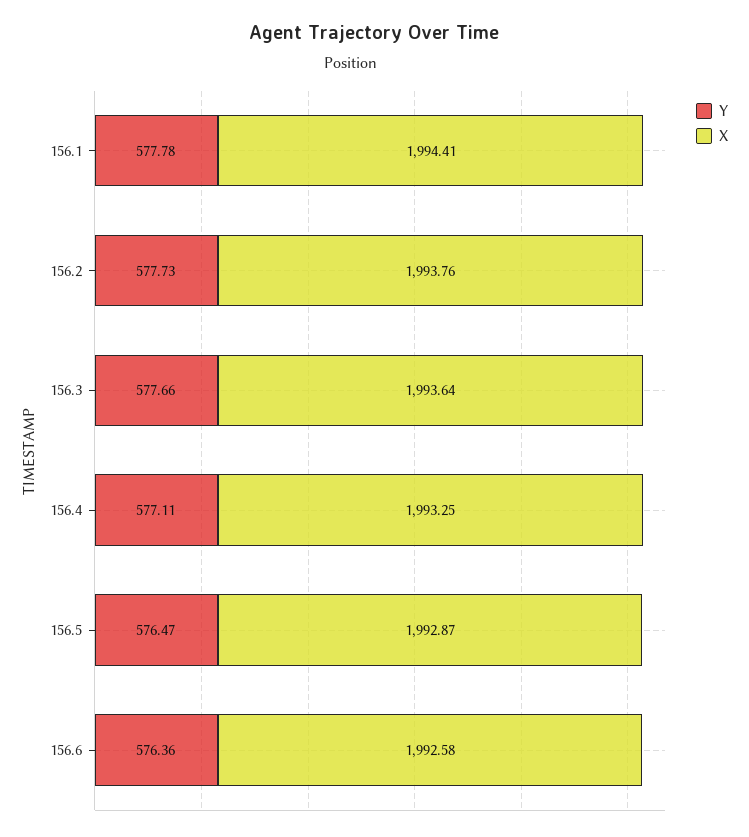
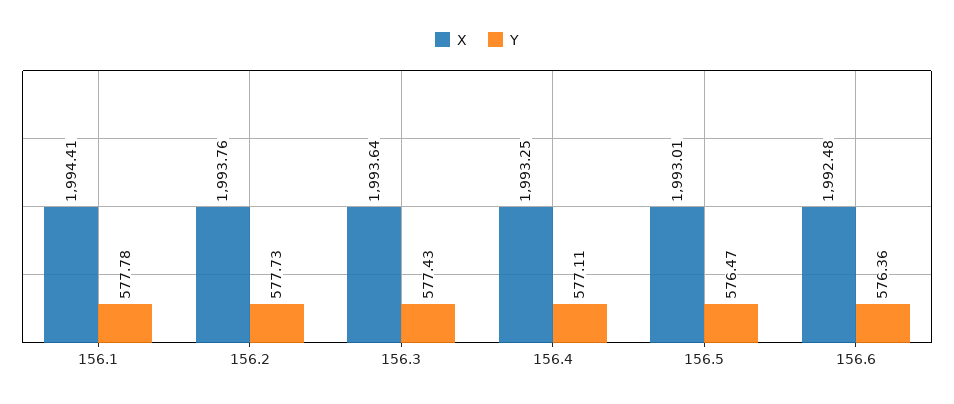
  {
    "Y": {
      "156.1": 577.78,
      "156.2": 577.73,
-     "156.3": 577.66,
+     "156.3": 577.43,
      "156.4": 577.11,
      "156.5": 576.47,
      "156.6": 576.36
    },
    "X": {
      "156.1": 1994.41,
      "156.2": 1993.76,
      "156.3": 1993.64,
      "156.4": 1993.25,
-     "156.5": 1992.87,
+     "156.5": 1993.01,
-     "156.6": 1992.58
+     "156.6": 1992.48
    }
  }

